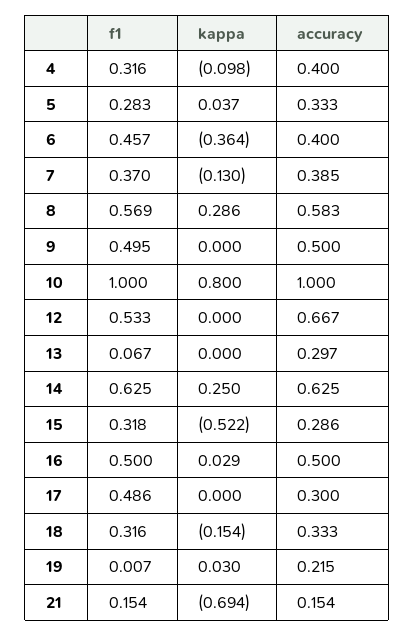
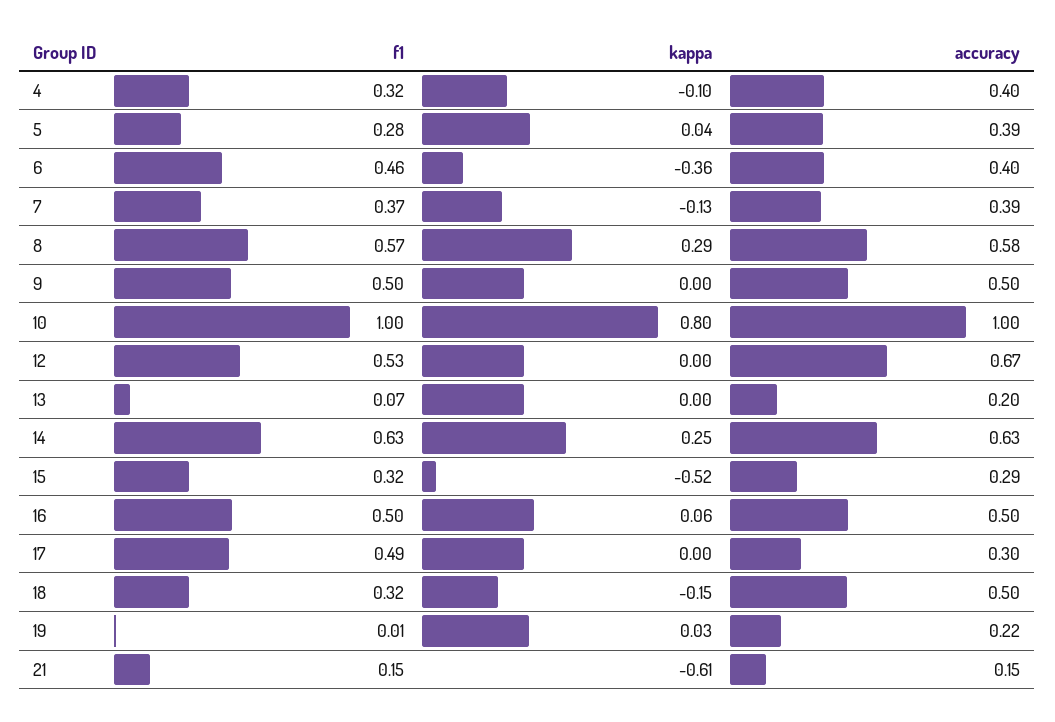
  {
    "f1": {
      "4": 0.316,
      "5": 0.283,
      "6": 0.457,
      "7": 0.37,
      "8": 0.569,
      "9": 0.495,
      "10": 1,
      "12": 0.533,
      "13": 0.067,
      "14": 0.625,
      "15": 0.318,
      "16": 0.5,
      "17": 0.486,
      "18": 0.316,
      "19": 0.007,
      "21": 0.154
    },
    "kappa": {
      "4": -0.098,
      "5": 0.037,
      "6": -0.364,
      "7": -0.13,
      "8": 0.286,
      "9": 0,
      "10": 0.8,
      "12": 0,
      "13": 0,
      "14": 0.25,
      "15": -0.522,
-     "16": 0.029,
+     "16": 0.06,
      "17": 0,
      "18": -0.154,
      "19": 0.03,
-     "21": -0.694
+     "21": -0.61
    },
    "accuracy": {
      "4": 0.4,
-     "5": 0.333,
+     "5": 0.39,
      "6": 0.4,
      "7": 0.385,
      "8": 0.583,
      "9": 0.5,
      "10": 1,
      "12": 0.667,
-     "13": 0.297,
+     "13": 0.2,
      "14": 0.625,
      "15": 0.286,
      "16": 0.5,
      "17": 0.3,
-     "18": 0.333,
+     "18": 0.5,
      "19": 0.215,
      "21": 0.154
    }
  }

